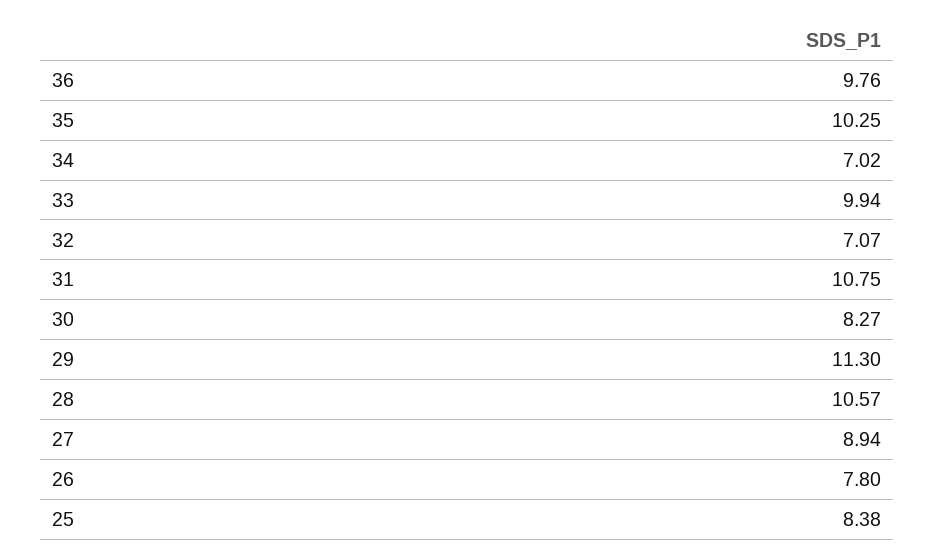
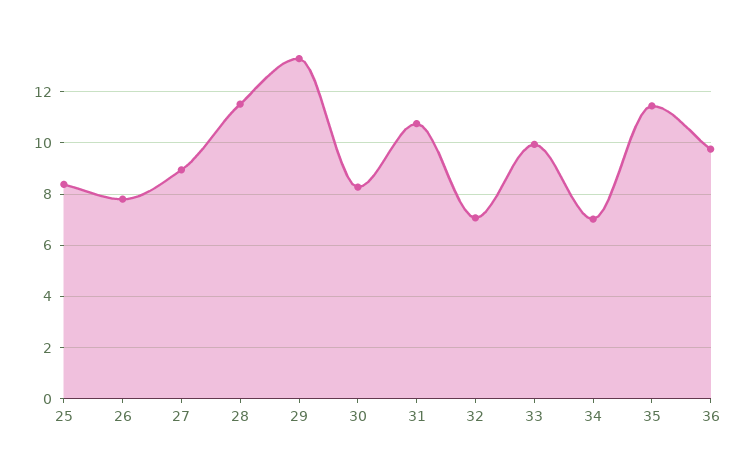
  {
    "36": 9.76,
-   "35": 10.25,
+   "35": 11.5,
    "34": 7.02,
    "33": 9.94,
    "32": 7.07,
    "31": 10.75,
    "30": 8.27,
-   "29": 11.3,
+   "29": 13.25,
-   "28": 10.57,
+   "28": 11.5,
    "27": 8.94,
    "26": 7.8,
    "25": 8.38
  }

